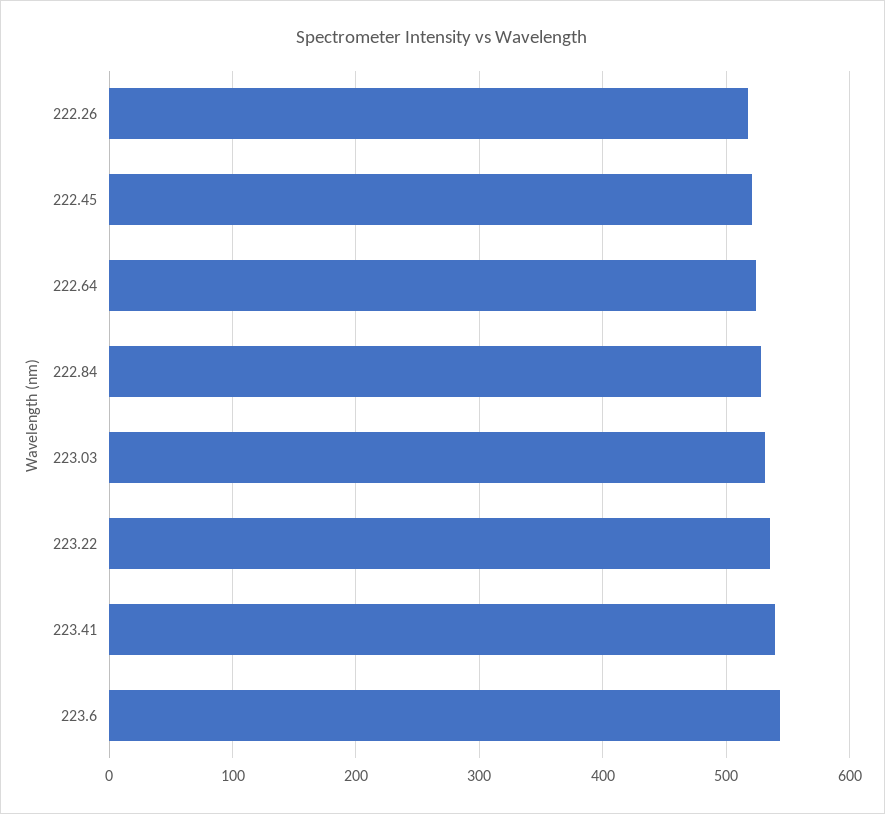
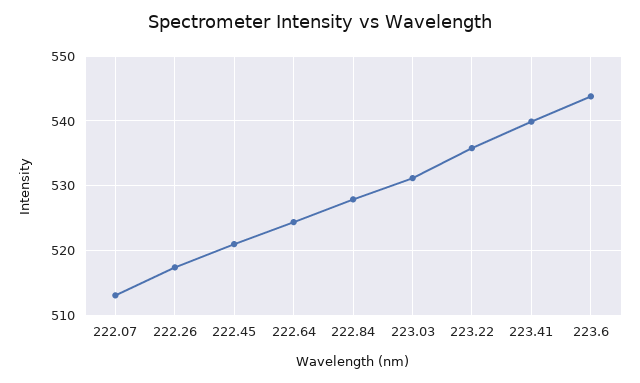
  {
    "222.26": 517,
    "222.45": 521,
    "222.64": 524,
    "222.84": 528,
    "223.03": 531,
    "223.22": 536,
    "223.41": 540,
-   "223.6": 544
+   "223.6": 544,
+   "222.07": 513
  }

